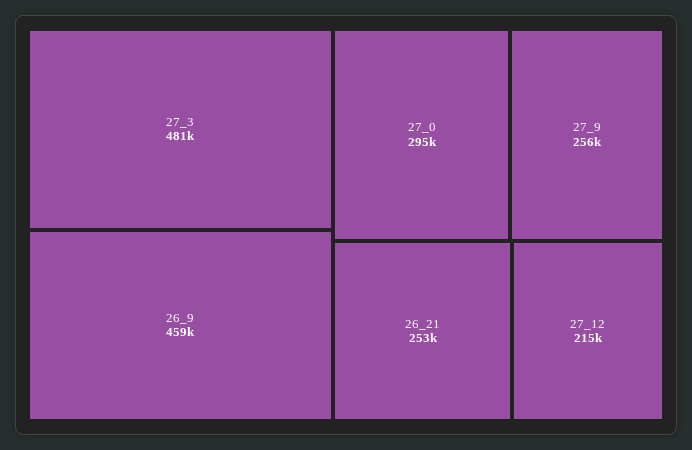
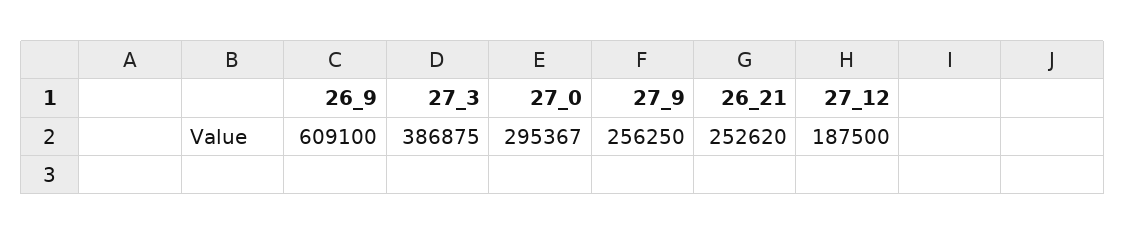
  {
-   "27_3": 481000,
+   "27_3": 386875,
-   "26_9": 459000,
+   "26_9": 609100,
    "27_0": 295367,
    "27_9": 256250,
    "26_21": 252620,
-   "27_12": 215000
+   "27_12": 187500
  }

